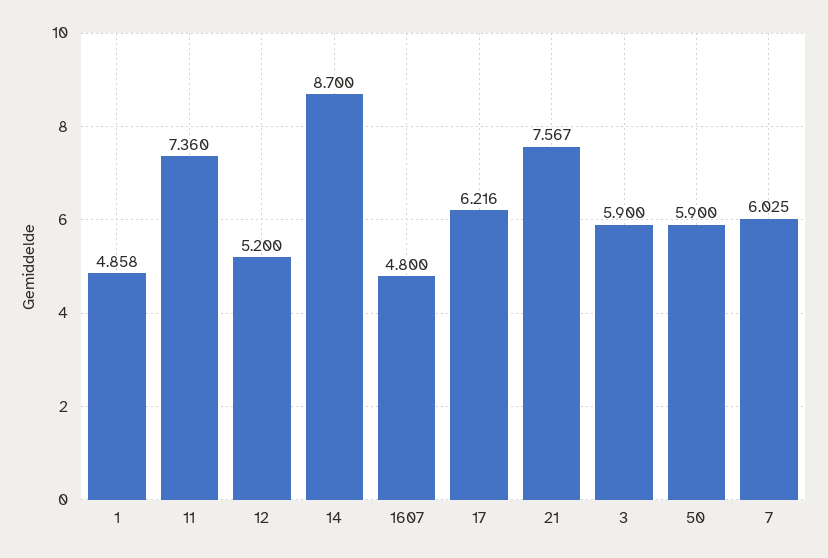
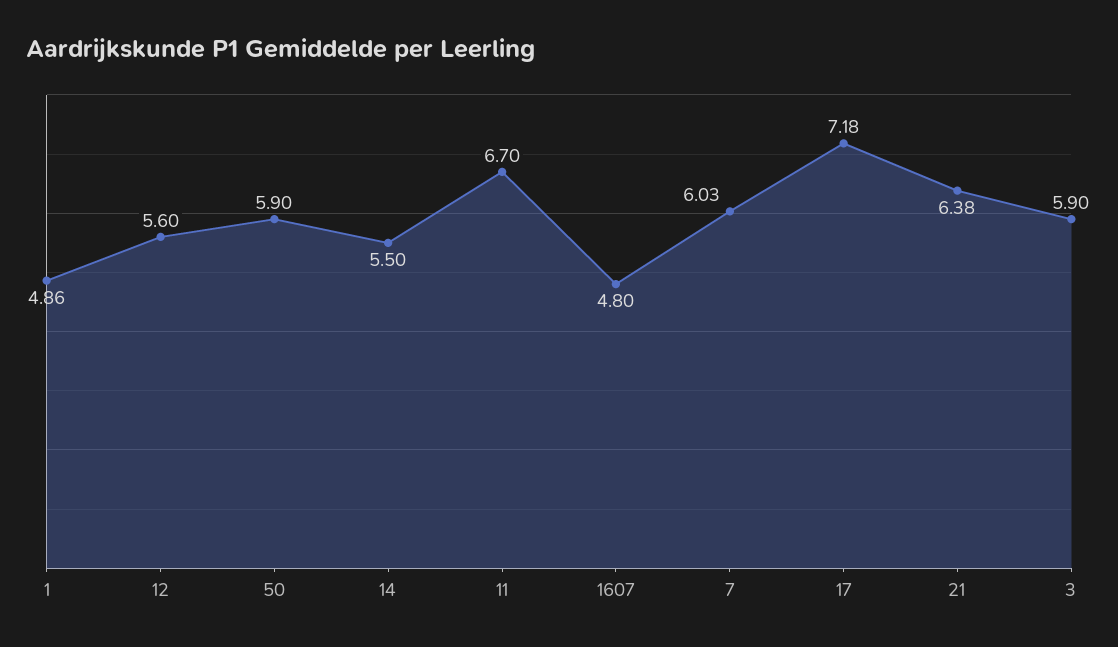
  {
    "1": 4.858,
-   "11": 7.36,
+   "11": 6.7,
-   "12": 5.2,
+   "12": 5.6,
-   "14": 8.7,
+   "14": 5.5,
    "1607": 4.8,
-   "17": 6.216,
+   "17": 7.18,
-   "21": 7.567,
+   "21": 6.38,
    "3": 5.9,
    "50": 5.9,
    "7": 6.025
  }

